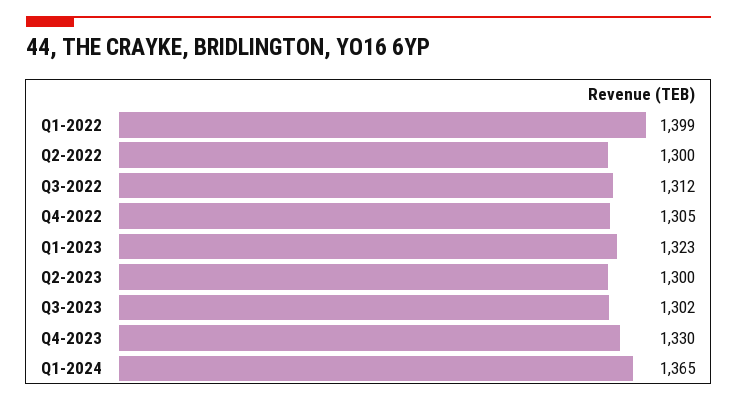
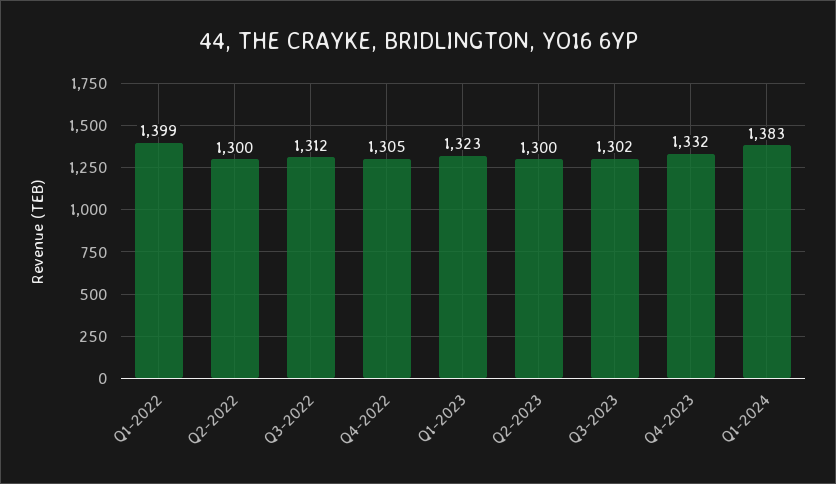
  {
    "Q1-2022": 1399,
    "Q2-2022": 1300,
    "Q3-2022": 1312,
    "Q4-2022": 1305,
    "Q1-2023": 1323,
    "Q2-2023": 1300,
    "Q3-2023": 1302,
-   "Q4-2023": 1330,
+   "Q4-2023": 1332,
-   "Q1-2024": 1365
+   "Q1-2024": 1383
  }

